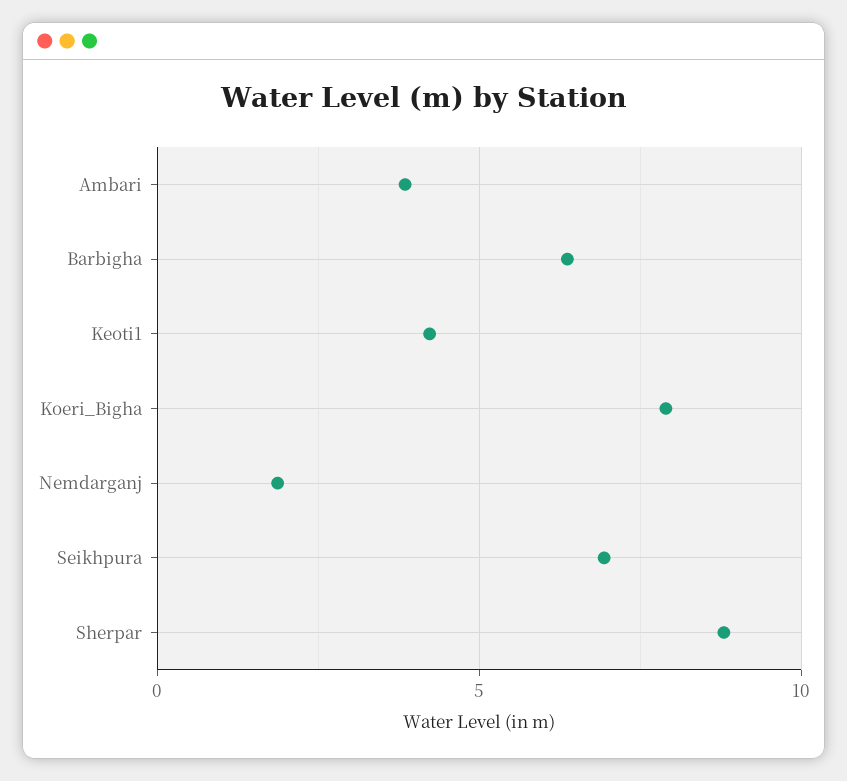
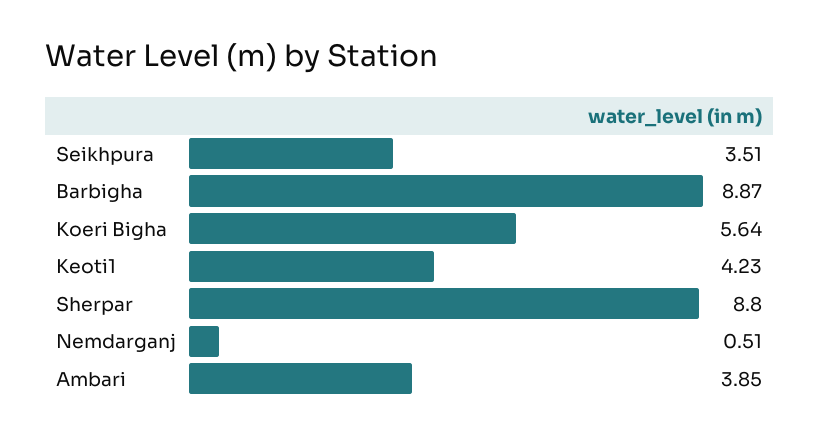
  {
    "Ambari": 3.85,
-   "Barbigha": 6.5,
+   "Barbigha": 8.87,
    "Keoti1": 4.23,
-   "Koeri_Bigha": 8,
+   "Koeri_Bigha": 5.64,
-   "Nemdarganj": 2,
+   "Nemdarganj": 0.51,
-   "Seikhpura": 7,
+   "Seikhpura": 3.51,
    "Sherpar": 8.8
  }

